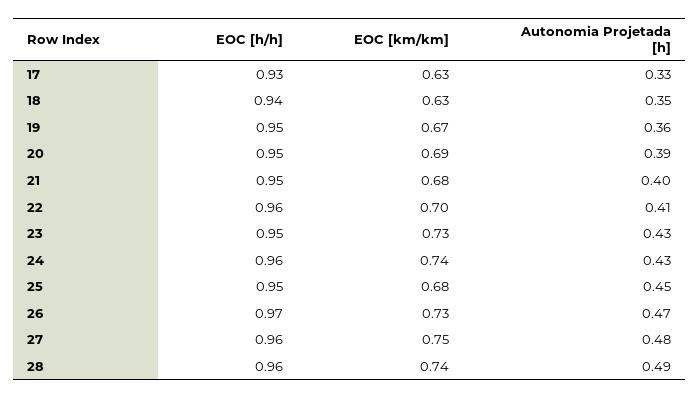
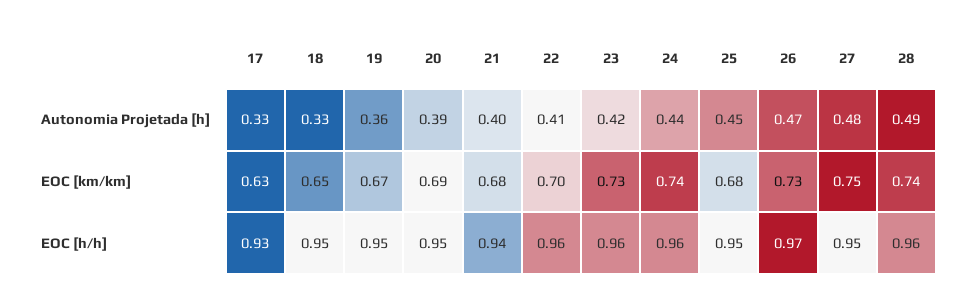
  {
    "EOC [h/h]": {
      "17": 0.93,
-     "18": 0.94,
+     "18": 0.95,
      "19": 0.95,
      "20": 0.95,
-     "21": 0.95,
+     "21": 0.94,
      "22": 0.96,
-     "23": 0.95,
+     "23": 0.96,
      "24": 0.96,
      "25": 0.95,
      "26": 0.97,
-     "27": 0.96,
+     "27": 0.95,
      "28": 0.96
    },
    "EOC [km/km]": {
      "17": 0.63,
-     "18": 0.63,
+     "18": 0.65,
      "19": 0.67,
      "20": 0.69,
      "21": 0.68,
      "22": 0.7,
      "23": 0.73,
      "24": 0.74,
      "25": 0.68,
      "26": 0.73,
      "27": 0.75,
      "28": 0.74
    },
    "Autonomia Projetada [h]": {
      "17": 0.33,
-     "18": 0.35,
+     "18": 0.33,
      "19": 0.36,
      "20": 0.39,
      "21": 0.4,
      "22": 0.41,
-     "23": 0.43,
+     "23": 0.42,
-     "24": 0.43,
+     "24": 0.44,
      "25": 0.45,
      "26": 0.47,
      "27": 0.48,
      "28": 0.49
    }
  }

